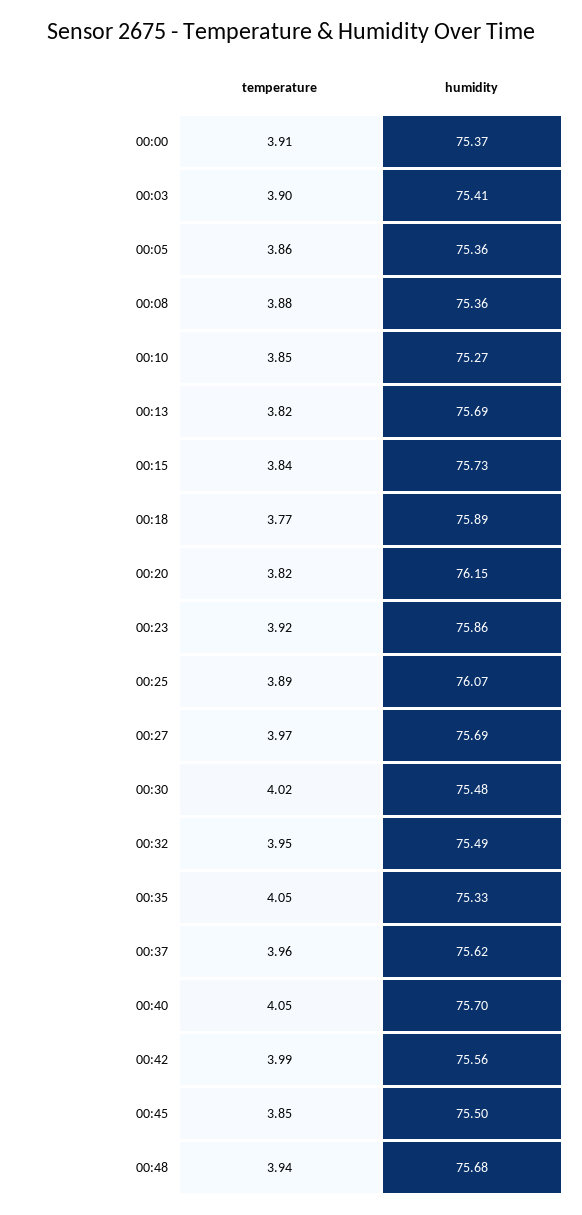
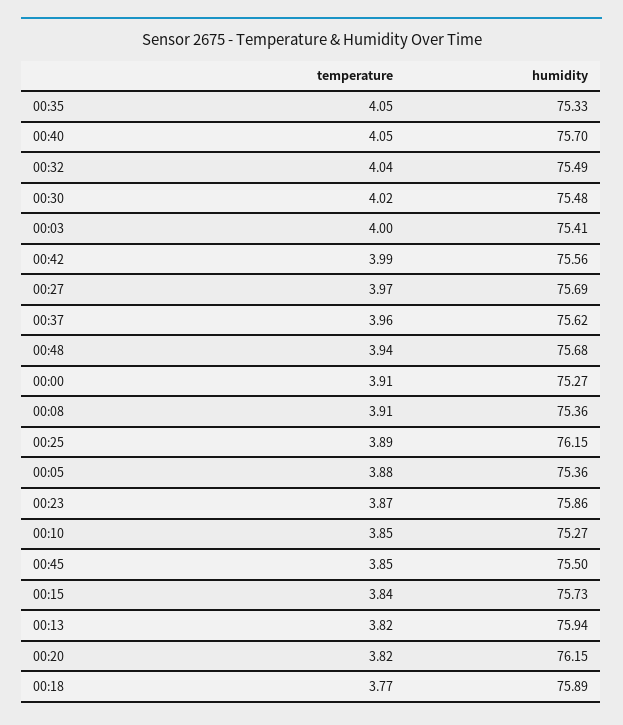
  {
    "temperature": {
      "00:00": 3.91,
-     "00:03": 3.9,
+     "00:03": 4,
-     "00:05": 3.86,
+     "00:05": 3.88,
-     "00:08": 3.88,
+     "00:08": 3.91,
      "00:10": 3.85,
      "00:13": 3.82,
      "00:15": 3.84,
      "00:18": 3.77,
      "00:20": 3.82,
-     "00:23": 3.92,
+     "00:23": 3.87,
      "00:25": 3.89,
      "00:27": 3.97,
      "00:30": 4.02,
-     "00:32": 3.95,
+     "00:32": 4.04,
      "00:35": 4.05,
      "00:37": 3.96,
      "00:40": 4.05,
      "00:42": 3.99,
      "00:45": 3.85,
      "00:48": 3.94
    },
    "humidity": {
-     "00:00": 75.37,
+     "00:00": 75.27,
      "00:03": 75.41,
      "00:05": 75.36,
      "00:08": 75.36,
      "00:10": 75.27,
-     "00:13": 75.69,
+     "00:13": 75.94,
      "00:15": 75.73,
      "00:18": 75.89,
      "00:20": 76.15,
      "00:23": 75.86,
-     "00:25": 76.07,
+     "00:25": 76.15,
      "00:27": 75.69,
      "00:30": 75.48,
      "00:32": 75.49,
      "00:35": 75.33,
      "00:37": 75.62,
      "00:40": 75.7,
      "00:42": 75.56,
      "00:45": 75.5,
      "00:48": 75.68
    }
  }

